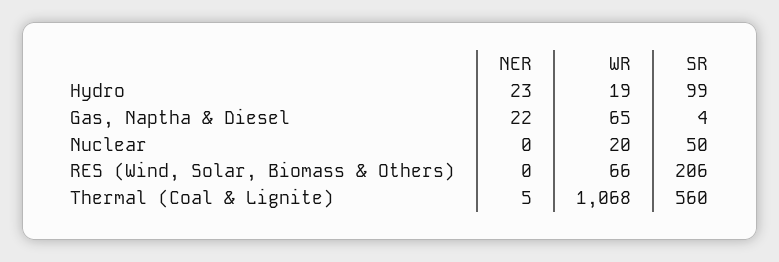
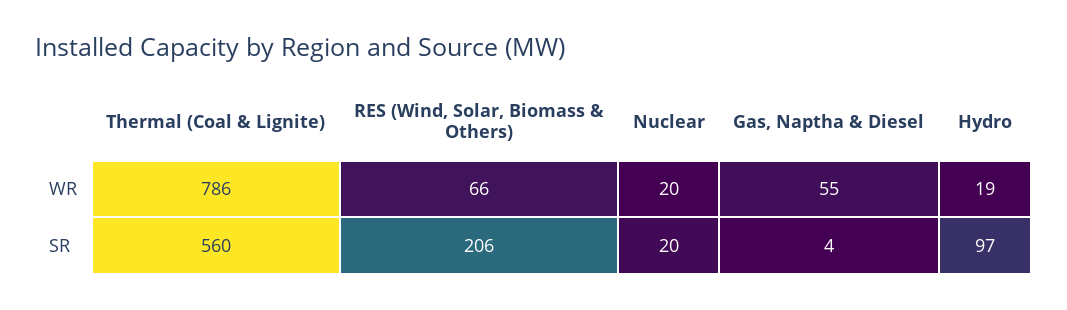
  {
-   "NER": {
-     "Hydro": 23,
-     "Gas, Naptha & Diesel": 22,
-     "Nuclear": 0,
-     "RES (Wind, Solar, Biomass & Others)": 0,
-     "Thermal (Coal & Lignite)": 5
-   },
    "WR": {
      "Hydro": 19,
-     "Gas, Naptha & Diesel": 65,
+     "Gas, Naptha & Diesel": 55,
      "Nuclear": 20,
      "RES (Wind, Solar, Biomass & Others)": 66,
-     "Thermal (Coal & Lignite)": 1068
+     "Thermal (Coal & Lignite)": 786
    },
    "SR": {
-     "Hydro": 99,
+     "Hydro": 97,
      "Gas, Naptha & Diesel": 4,
-     "Nuclear": 50,
+     "Nuclear": 20,
      "RES (Wind, Solar, Biomass & Others)": 206,
      "Thermal (Coal & Lignite)": 560
    }
  }

